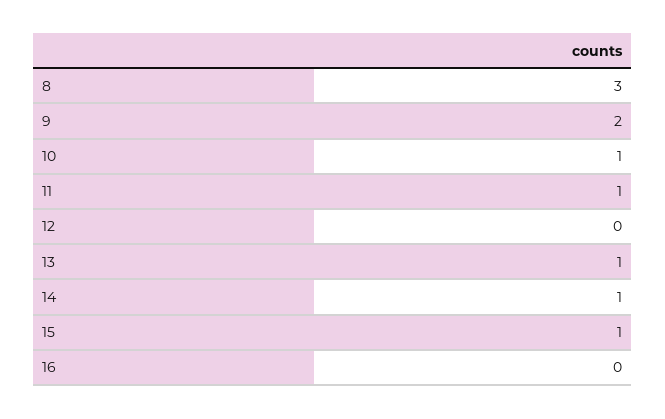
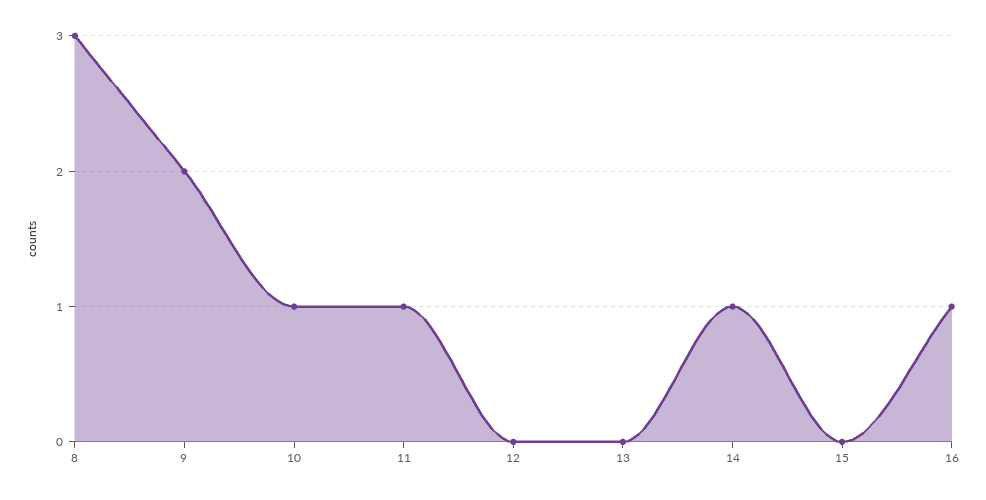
  {
    "8": 3,
    "9": 2,
    "10": 1,
    "11": 1,
    "12": 0,
-   "13": 1,
+   "13": 0,
    "14": 1,
-   "15": 1,
+   "15": 0,
-   "16": 0
+   "16": 1
  }

